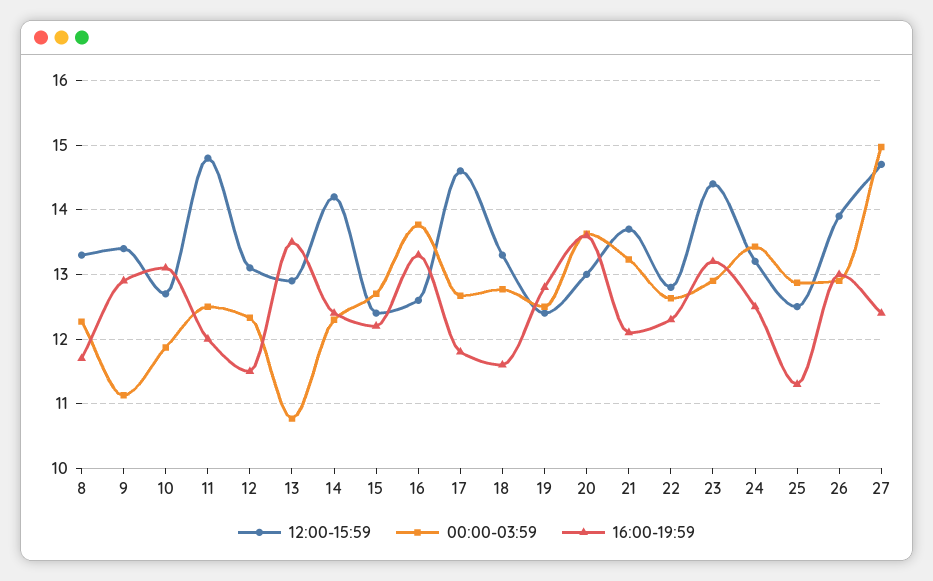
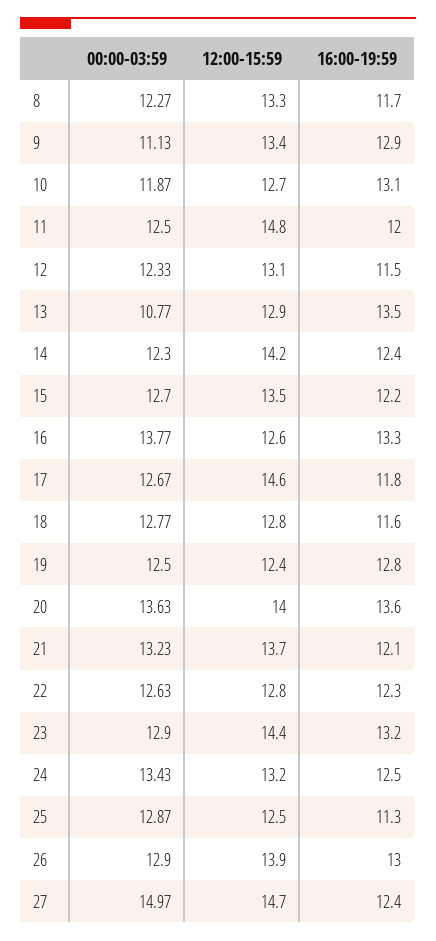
  {
    "12:00-15:59": {
      "8": 13.3,
      "9": 13.4,
      "10": 12.7,
      "11": 14.8,
      "12": 13.1,
      "13": 12.9,
      "14": 14.2,
-     "15": 12.4,
+     "15": 13.5,
      "16": 12.6,
      "17": 14.6,
-     "18": 13.3,
+     "18": 12.8,
      "19": 12.4,
-     "20": 13,
+     "20": 14,
      "21": 13.7,
      "22": 12.8,
      "23": 14.4,
      "24": 13.2,
      "25": 12.5,
      "26": 13.9,
      "27": 14.7
    },
    "00:00-03:59": {
      "8": 12.27,
      "9": 11.13,
      "10": 11.87,
      "11": 12.5,
      "12": 12.33,
      "13": 10.77,
      "14": 12.3,
      "15": 12.7,
      "16": 13.77,
      "17": 12.67,
      "18": 12.77,
      "19": 12.5,
      "20": 13.63,
      "21": 13.23,
      "22": 12.63,
      "23": 12.9,
      "24": 13.43,
      "25": 12.87,
      "26": 12.9,
      "27": 14.97
    },
    "16:00-19:59": {
      "8": 11.7,
      "9": 12.9,
      "10": 13.1,
      "11": 12,
      "12": 11.5,
      "13": 13.5,
      "14": 12.4,
      "15": 12.2,
      "16": 13.3,
      "17": 11.8,
      "18": 11.6,
      "19": 12.8,
      "20": 13.6,
      "21": 12.1,
      "22": 12.3,
      "23": 13.2,
      "24": 12.5,
      "25": 11.3,
      "26": 13,
      "27": 12.4
    }
  }

